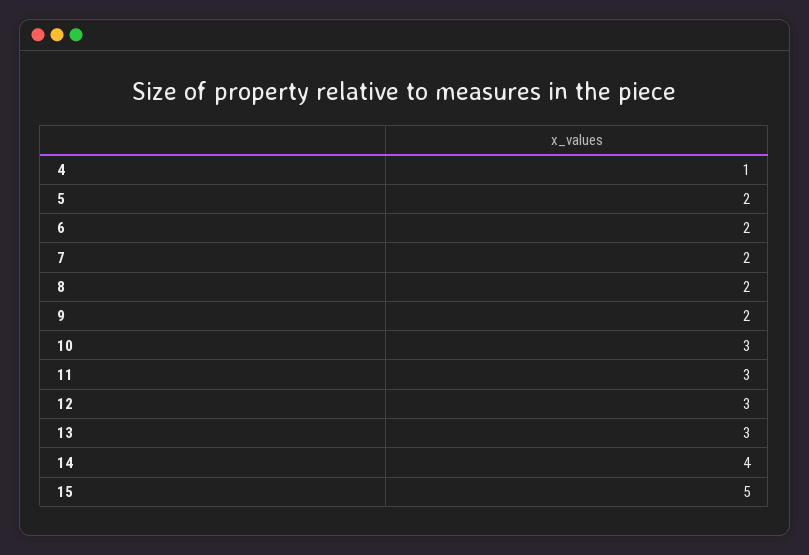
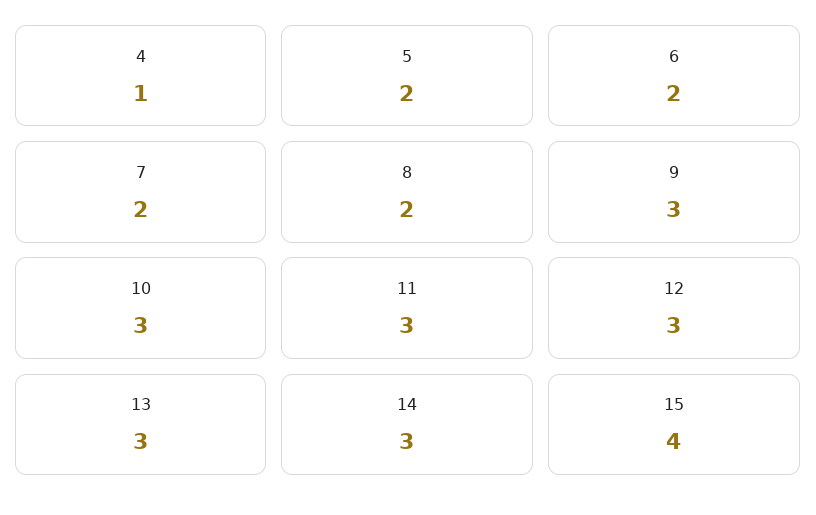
  {
    "4": 1,
    "5": 2,
    "6": 2,
    "7": 2,
    "8": 2,
-   "9": 2,
+   "9": 3,
    "10": 3,
    "11": 3,
    "12": 3,
    "13": 3,
-   "14": 4,
+   "14": 3,
-   "15": 5
+   "15": 4
  }

